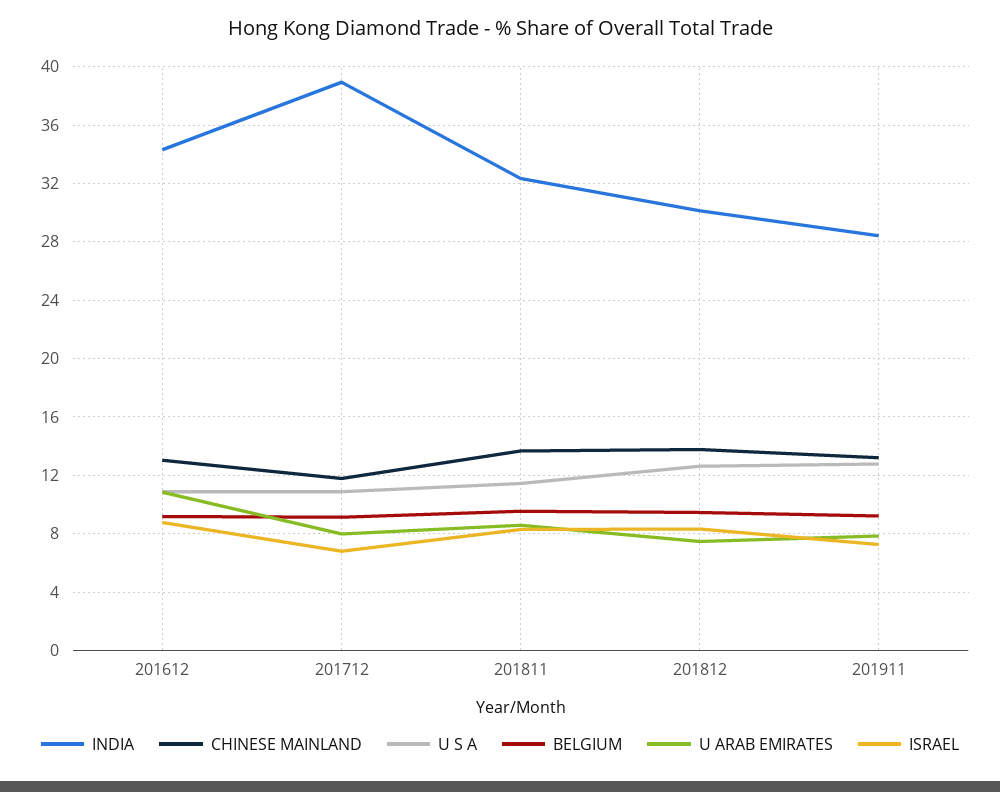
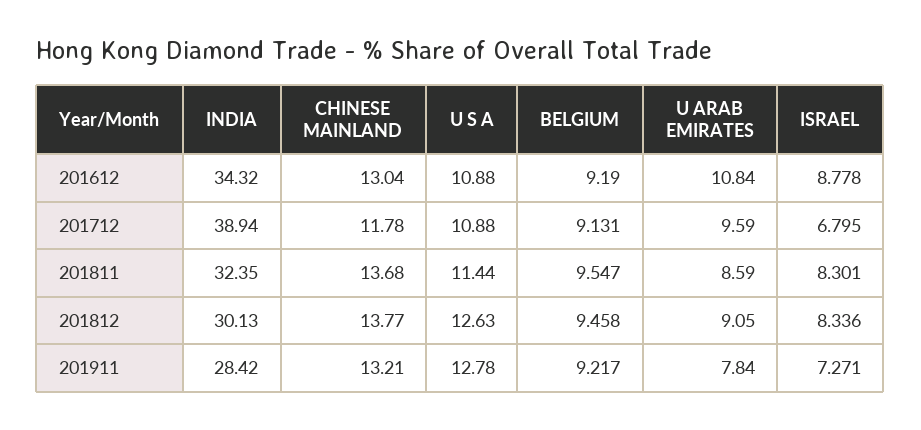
  {
    "INDIA": {
      "201612": 34.32,
      "201712": 38.94,
      "201811": 32.35,
      "201812": 30.13,
      "201911": 28.42
    },
    "CHINESE MAINLAND": {
      "201612": 13.04,
      "201712": 11.78,
      "201811": 13.68,
      "201812": 13.77,
      "201911": 13.21
    },
    "U S A": {
      "201612": 10.88,
      "201712": 10.88,
      "201811": 11.44,
      "201812": 12.63,
      "201911": 12.78
    },
    "BELGIUM": {
      "201612": 9.19,
      "201712": 9.131,
      "201811": 9.547,
      "201812": 9.458,
      "201911": 9.217
    },
    "U ARAB EMIRATES": {
      "201612": 10.84,
-     "201712": 8,
+     "201712": 9.59,
      "201811": 8.59,
-     "201812": 7.5,
+     "201812": 9.05,
      "201911": 7.84
    },
    "ISRAEL": {
      "201612": 8.778,
      "201712": 6.795,
      "201811": 8.301,
      "201812": 8.336,
      "201911": 7.271
    }
  }

